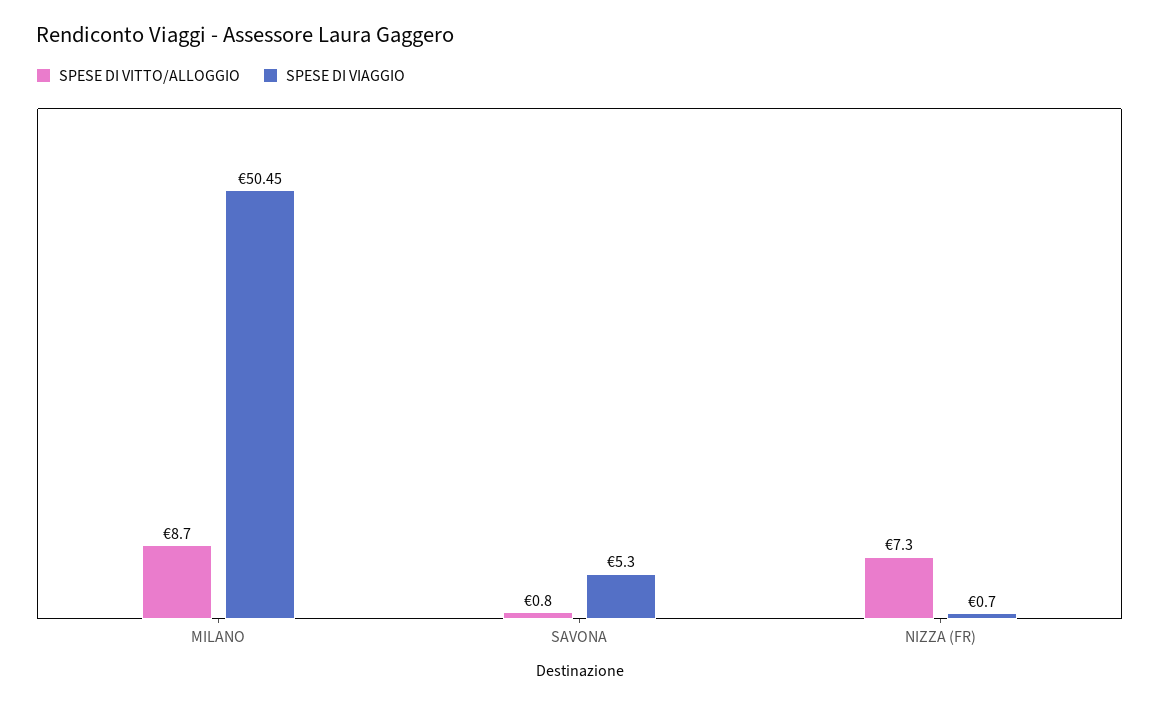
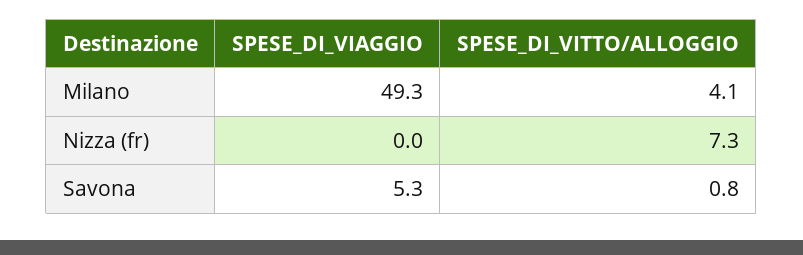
  {
    "SPESE DI VITTO/ALLOGGIO": {
-     "MILANO": 8.7,
+     "MILANO": 4.1,
      "SAVONA": 0.8,
      "NIZZA (FR)": 7.3
    },
    "SPESE DI VIAGGIO": {
-     "MILANO": 50.45,
+     "MILANO": 49.3,
      "SAVONA": 5.3,
-     "NIZZA (FR)": 0.7
+     "NIZZA (FR)": 0
    }
  }

